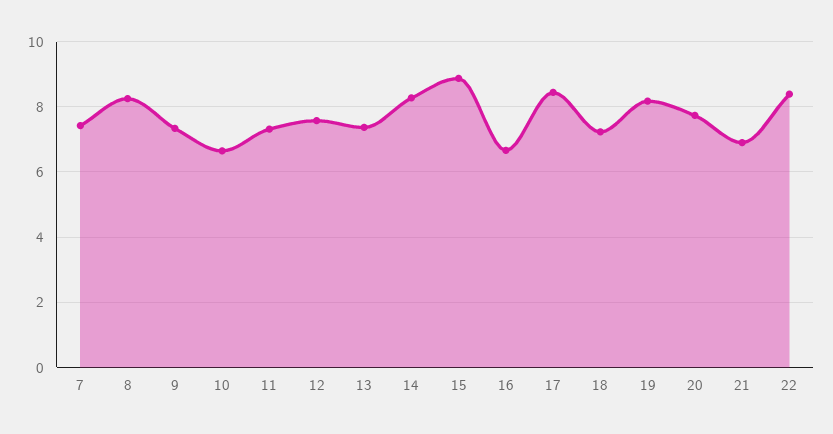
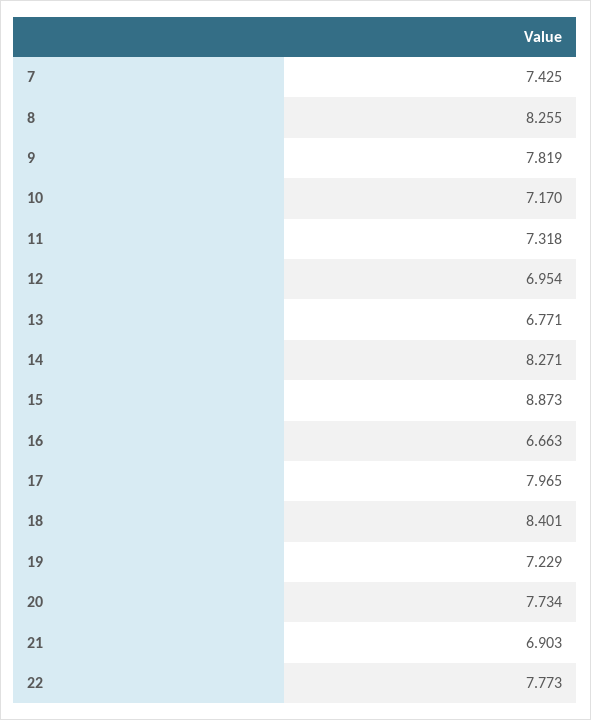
  {
    "7": 7.425,
    "8": 8.255,
-   "9": 7.4,
+   "9": 7.819,
-   "10": 6.6,
+   "10": 7.17,
    "11": 7.318,
-   "12": 7.6,
+   "12": 6.954,
-   "13": 7.4,
+   "13": 6.771,
    "14": 8.271,
    "15": 8.873,
    "16": 6.663,
-   "17": 8.4,
+   "17": 7.965,
-   "18": 7.2,
+   "18": 8.401,
-   "19": 8.2,
+   "19": 7.229,
    "20": 7.734,
    "21": 6.903,
-   "22": 8.4
+   "22": 7.773
  }

